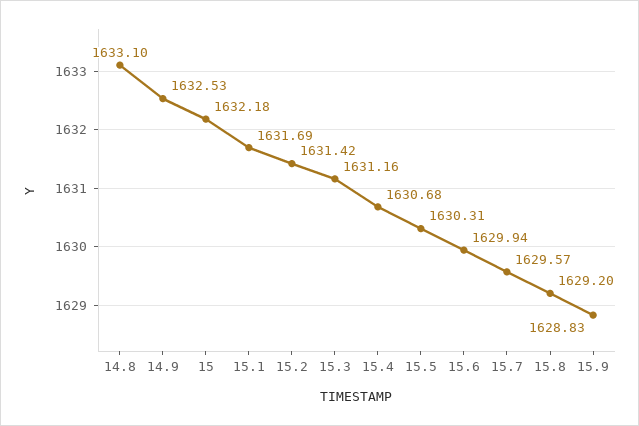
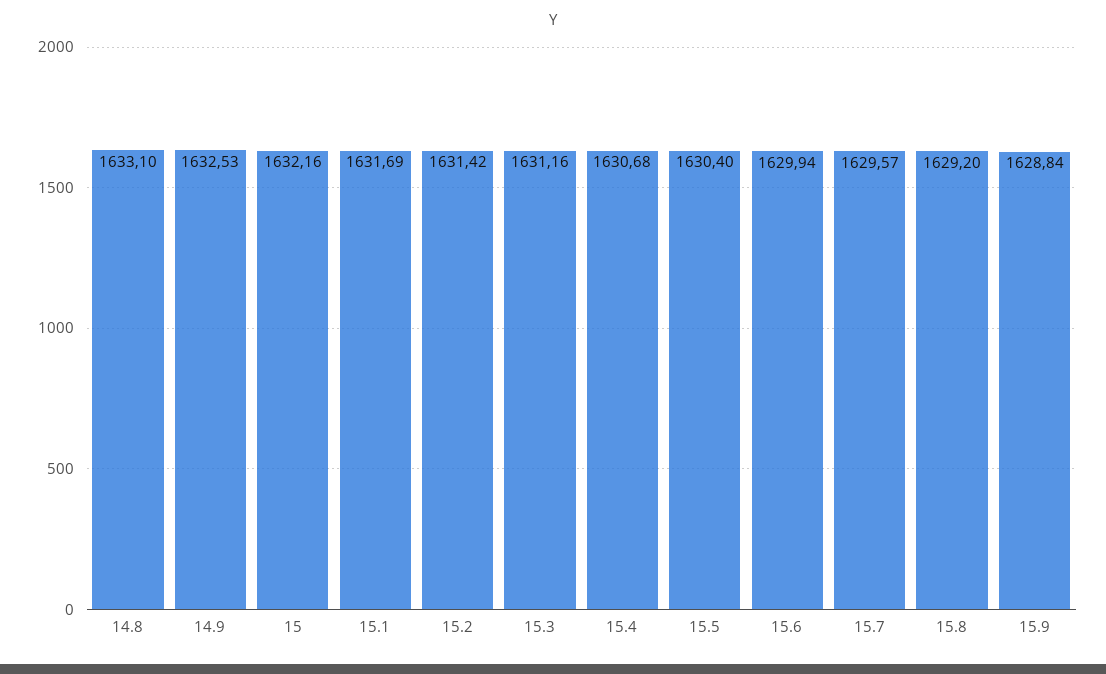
  {
    "14.8": 1633.1,
    "14.9": 1632.53,
-   "15": 1632.18,
+   "15": 1632.16,
    "15.1": 1631.69,
    "15.2": 1631.42,
    "15.3": 1631.16,
    "15.4": 1630.68,
-   "15.5": 1630.31,
+   "15.5": 1630.4,
    "15.6": 1629.94,
    "15.7": 1629.57,
    "15.8": 1629.2,
-   "15.9": 1628.83
+   "15.9": 1628.84
  }

